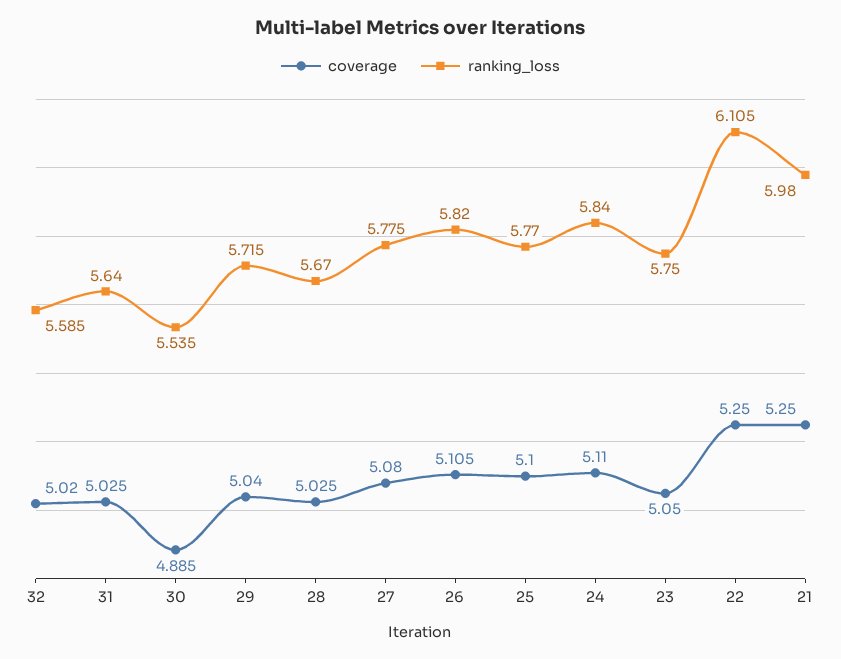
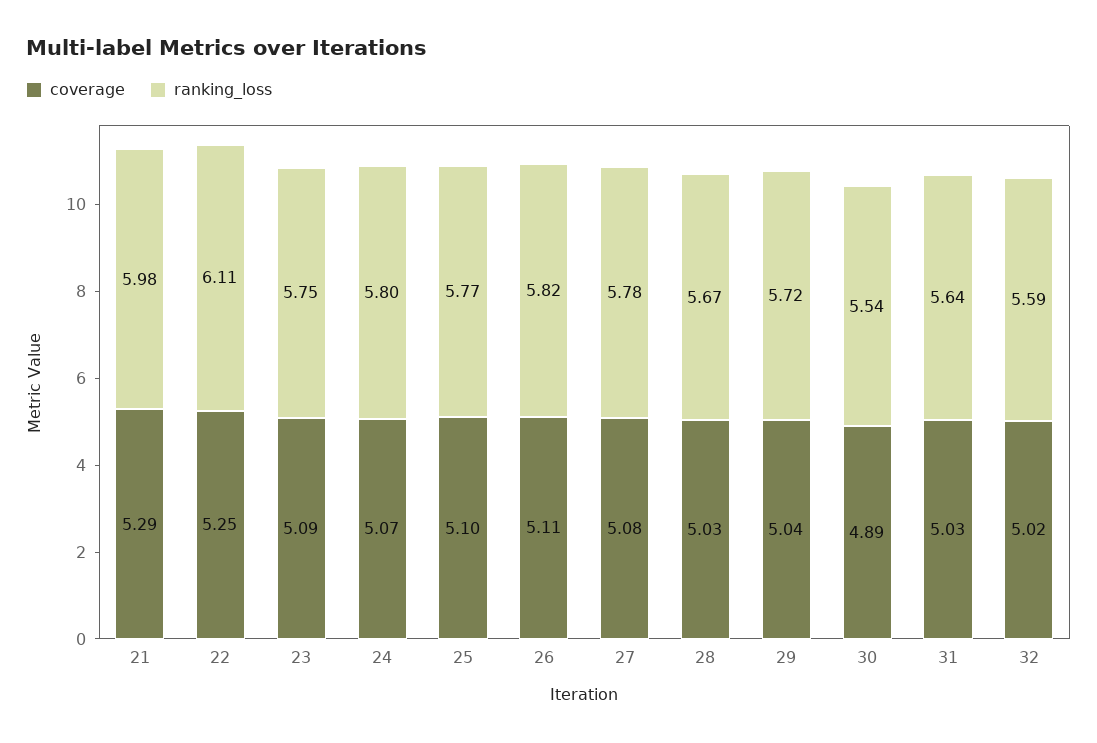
  {
    "coverage": {
      "32": 5.02,
      "31": 5.025,
      "30": 4.885,
      "29": 5.04,
      "28": 5.025,
      "27": 5.08,
      "26": 5.105,
      "25": 5.1,
-     "24": 5.11,
+     "24": 5.07,
-     "23": 5.05,
+     "23": 5.09,
      "22": 5.25,
-     "21": 5.25
+     "21": 5.29
    },
    "ranking_loss": {
      "32": 5.585,
      "31": 5.64,
      "30": 5.535,
      "29": 5.715,
      "28": 5.67,
      "27": 5.775,
      "26": 5.82,
      "25": 5.77,
-     "24": 5.84,
+     "24": 5.8,
      "23": 5.75,
      "22": 6.105,
      "21": 5.98
    }
  }

